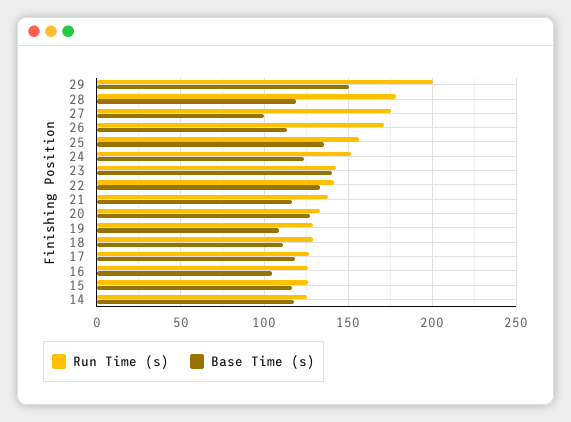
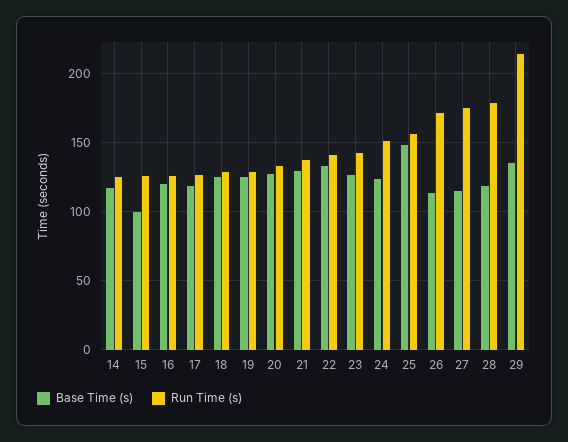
  {
    "Run Time (s)": {
-     "29": 200,
+     "29": 215,
      "28": 180,
      "27": 175,
      "26": 170,
      "25": 155,
      "24": 150,
      "23": 140,
      "22": 140,
      "21": 140,
      "20": 135,
      "19": 130,
      "18": 130,
      "17": 125,
      "16": 125,
      "15": 125,
      "14": 125
    },
    "Base Time (s)": {
-     "29": 150,
+     "29": 135,
      "28": 120,
-     "27": 100,
+     "27": 115,
      "26": 115,
-     "25": 135,
+     "25": 150,
      "24": 125,
-     "23": 140,
+     "23": 125,
      "22": 135,
-     "21": 115,
+     "21": 130,
      "20": 125,
-     "19": 110,
+     "19": 125,
-     "18": 110,
+     "18": 125,
      "17": 120,
-     "16": 105,
+     "16": 120,
-     "15": 115,
+     "15": 100,
      "14": 115
    }
  }

